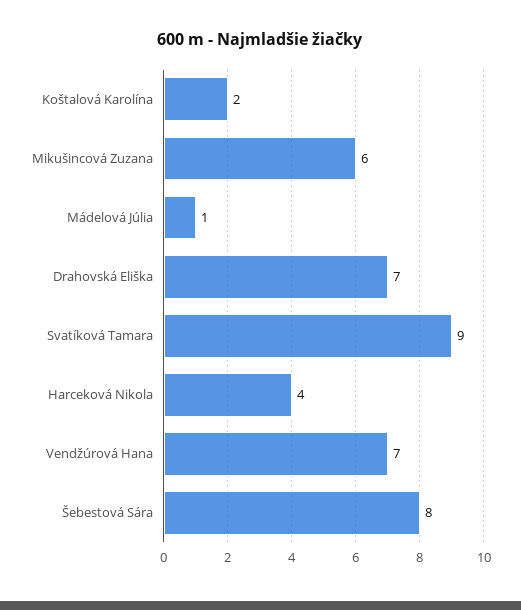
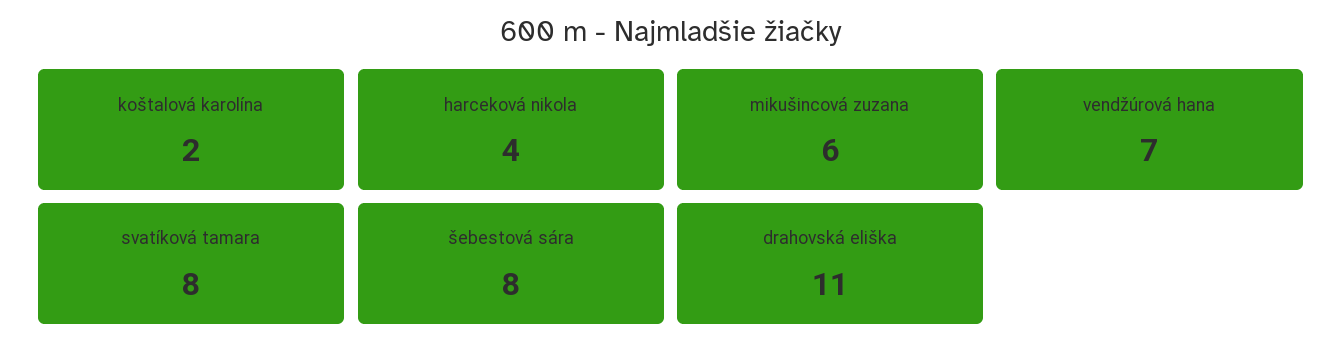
  {
    "Koštalová Karolína": 2,
    "Mikušincová Zuzana": 6,
-   "Mádelová Júlia": 1,
-   "Drahovská Eliška": 7,
+   "Drahovská Eliška": 11,
-   "Svatíková Tamara": 9,
+   "Svatíková Tamara": 8,
    "Harceková Nikola": 4,
    "Vendžúrová Hana": 7,
    "Šebestová Sára": 8
  }

